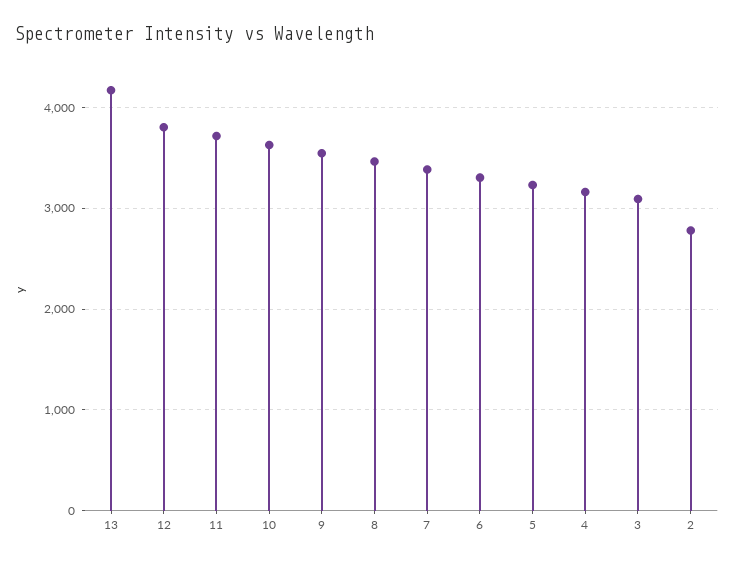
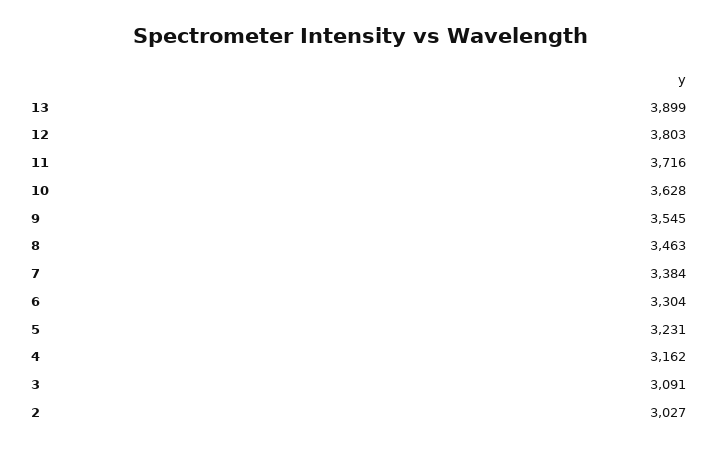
  {
-   "13": 4200,
+   "13": 3899,
    "12": 3803,
    "11": 3716,
    "10": 3628,
    "9": 3545,
    "8": 3463,
    "7": 3384,
    "6": 3304,
    "5": 3231,
    "4": 3162,
    "3": 3091,
-   "2": 2800
+   "2": 3027
  }

